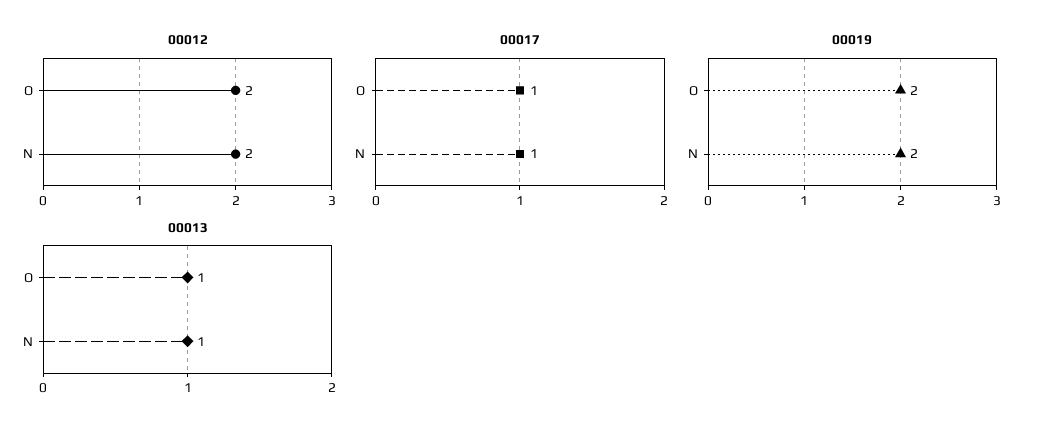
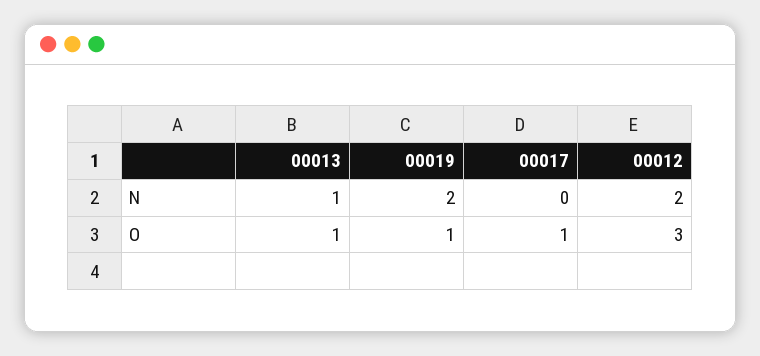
  {
    "00012": {
-     "O": 2,
+     "O": 3,
      "N": 2
    },
    "00017": {
      "O": 1,
-     "N": 1
+     "N": 0
    },
    "00019": {
-     "O": 2,
+     "O": 1,
      "N": 2
    },
    "00013": {
      "O": 1,
      "N": 1
    }
  }

